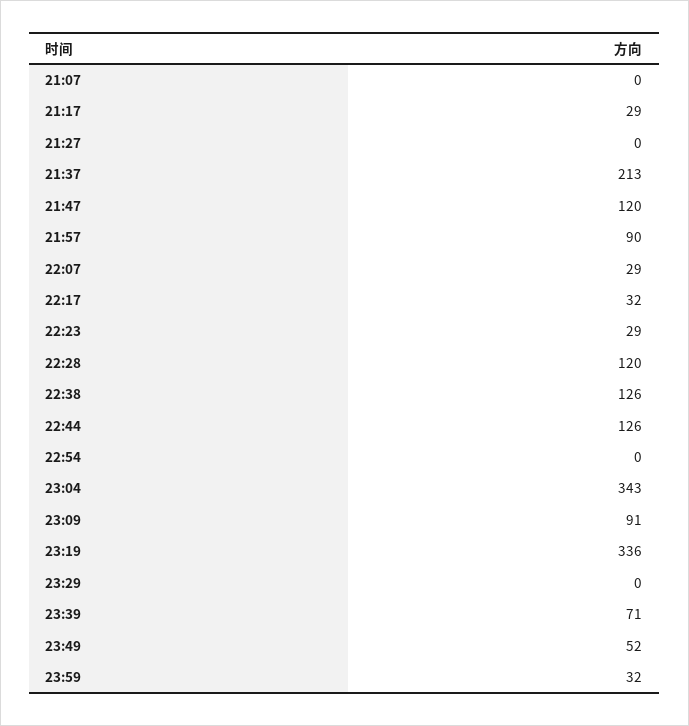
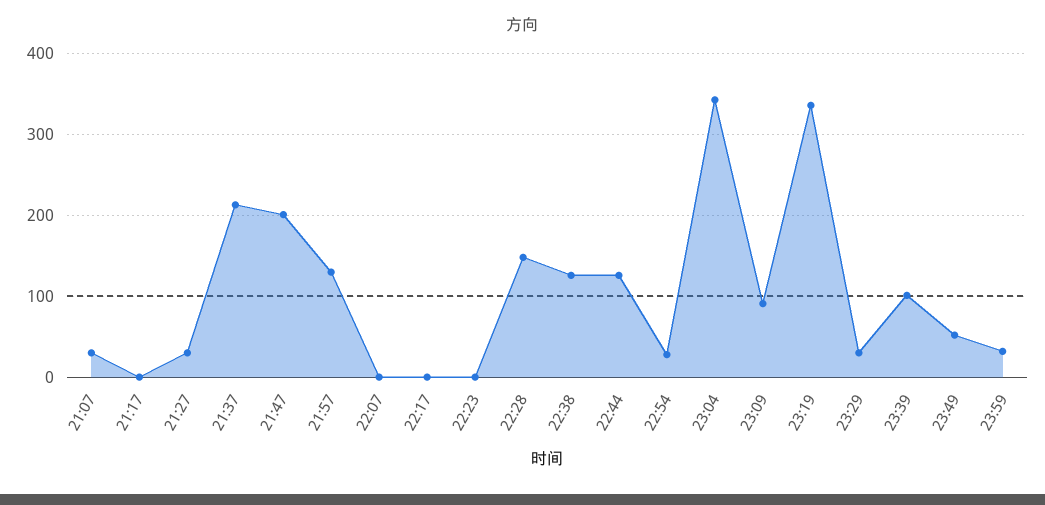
  {
-   "21:07": 0,
+   "21:07": 30,
-   "21:17": 29,
+   "21:17": 0,
-   "21:27": 0,
+   "21:27": 30,
    "21:37": 213,
-   "21:47": 120,
+   "21:47": 200,
-   "21:57": 90,
+   "21:57": 130,
-   "22:07": 29,
+   "22:07": 0,
-   "22:17": 32,
+   "22:17": 0,
-   "22:23": 29,
+   "22:23": 0,
-   "22:28": 120,
+   "22:28": 150,
    "22:38": 126,
    "22:44": 126,
-   "22:54": 0,
+   "22:54": 30,
    "23:04": 343,
    "23:09": 91,
    "23:19": 336,
-   "23:29": 0,
+   "23:29": 30,
-   "23:39": 71,
+   "23:39": 100,
    "23:49": 52,
    "23:59": 32
  }

